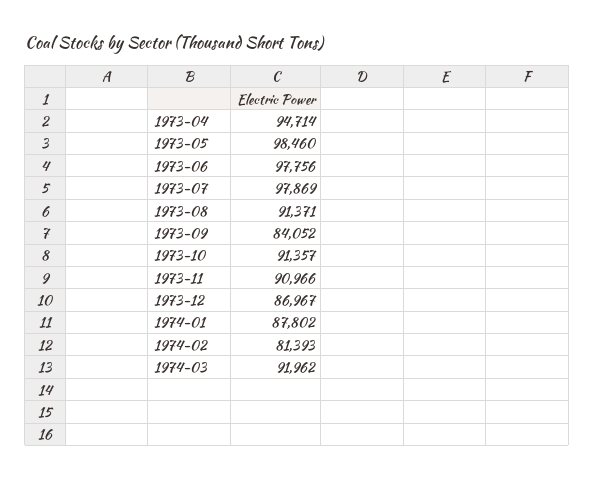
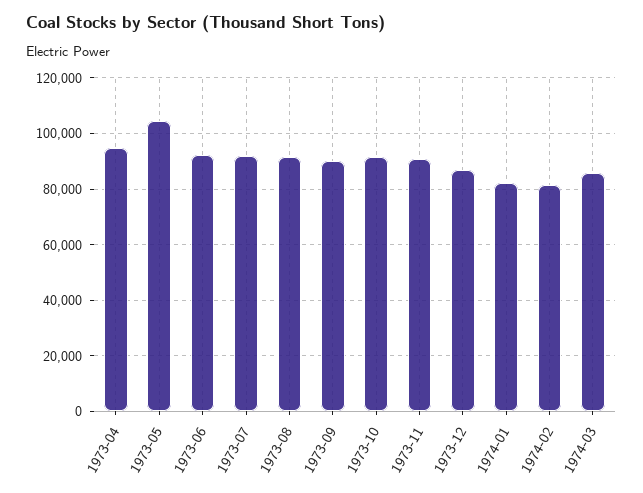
  {
    "1973-04": 94714,
-   "1973-05": 98460,
+   "1973-05": 105000,
-   "1973-06": 97756,
+   "1973-06": 92500,
-   "1973-07": 97869,
+   "1973-07": 92500,
    "1973-08": 91371,
-   "1973-09": 84052,
+   "1973-09": 90000,
    "1973-10": 91357,
    "1973-11": 90966,
    "1973-12": 86967,
-   "1974-01": 87802,
+   "1974-01": 82500,
    "1974-02": 81393,
-   "1974-03": 91962
+   "1974-03": 85000
  }

